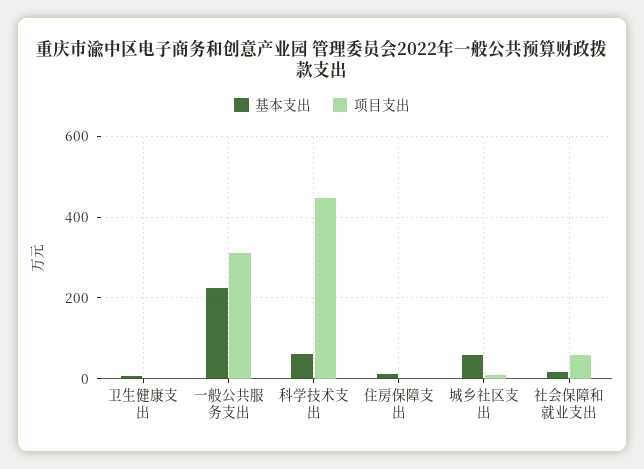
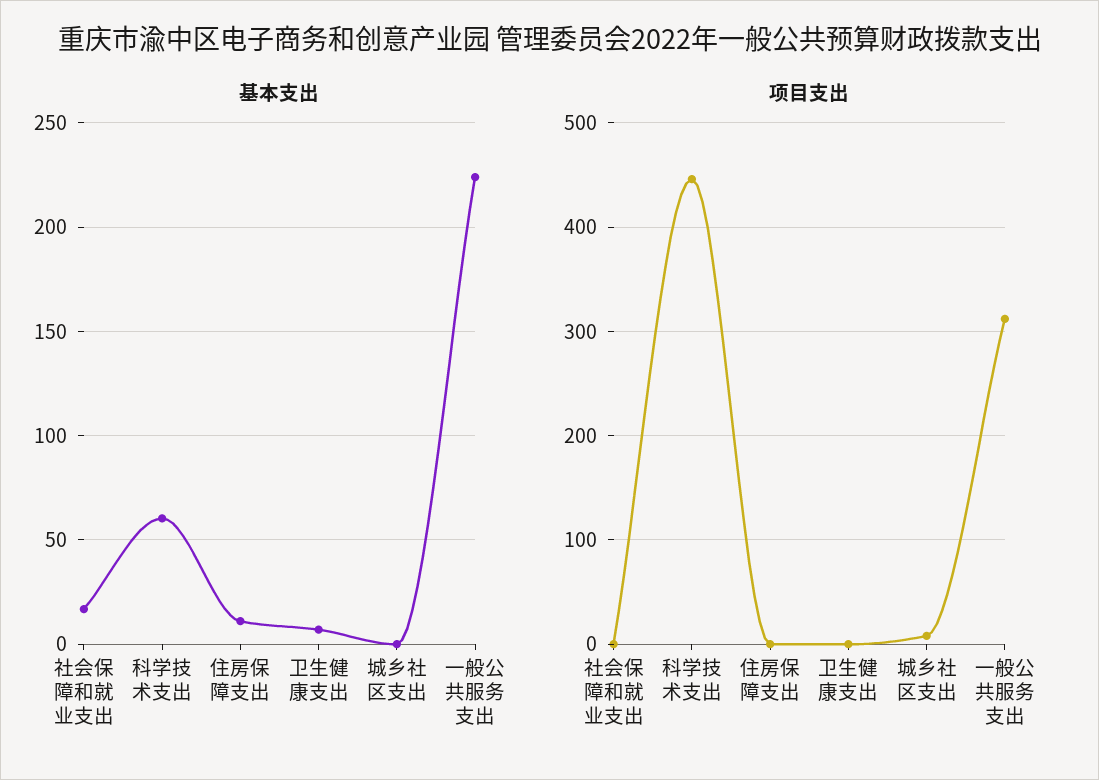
  {
    "基本支出": {
      "卫生健康支出": 5,
      "一般公共服务支出": 225,
      "科学技术支出": 60,
      "住房保障支出": 10,
-     "城乡社区支出": 60,
+     "城乡社区支出": 0,
      "社会保障和就业支出": 15
    },
    "项目支出": {
      "卫生健康支出": 0,
      "一般公共服务支出": 310,
      "科学技术支出": 450,
      "住房保障支出": 0,
      "城乡社区支出": 10,
-     "社会保障和就业支出": 60
+     "社会保障和就业支出": 0
    }
  }

